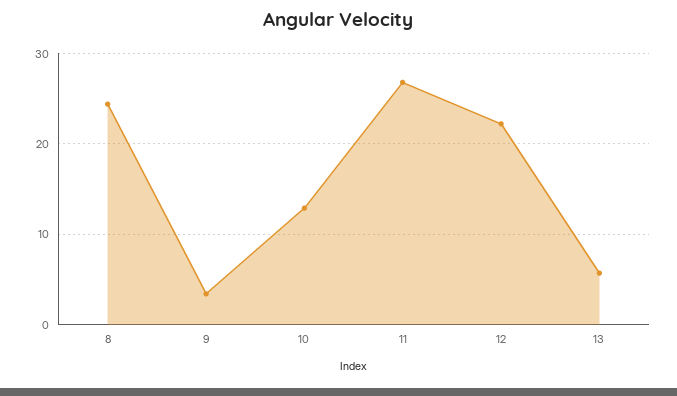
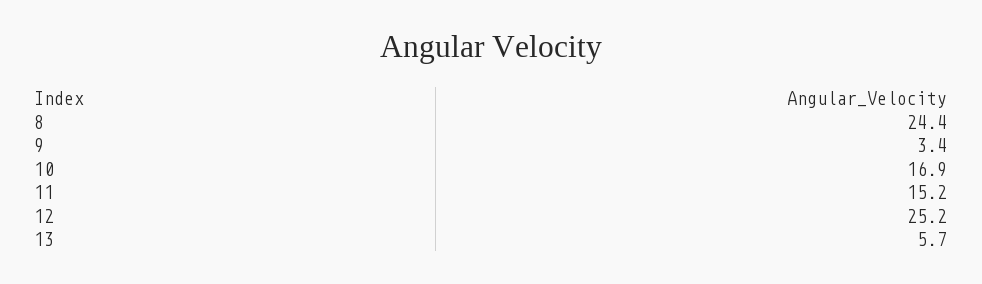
  {
    "8": 24.4,
    "9": 3.4,
-   "10": 13,
+   "10": 16.9,
-   "11": 27,
+   "11": 15.2,
-   "12": 22,
+   "12": 25.2,
    "13": 5.7
  }

